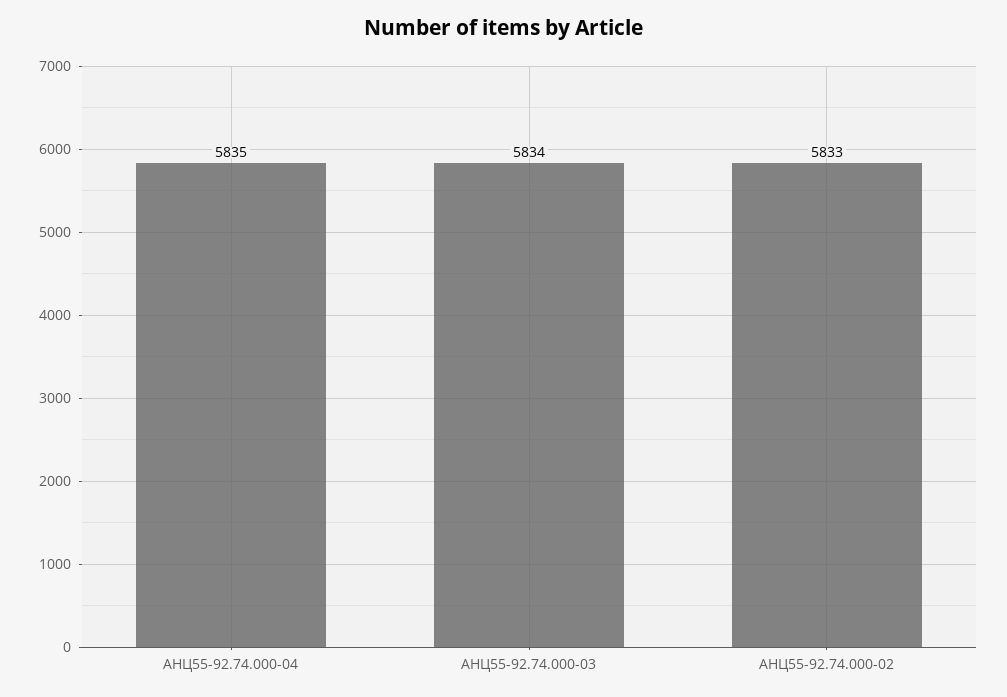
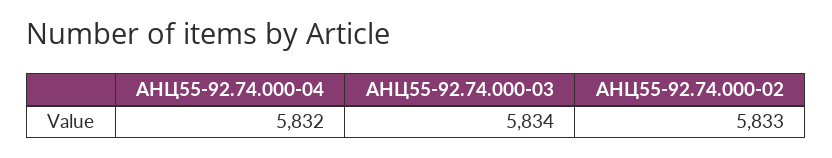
  {
-   "АНЦ55-92.74.000-04": 5835,
+   "АНЦ55-92.74.000-04": 5832,
    "АНЦ55-92.74.000-03": 5834,
    "АНЦ55-92.74.000-02": 5833
  }

